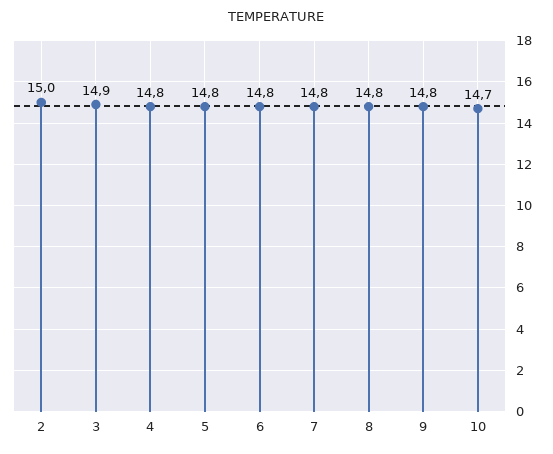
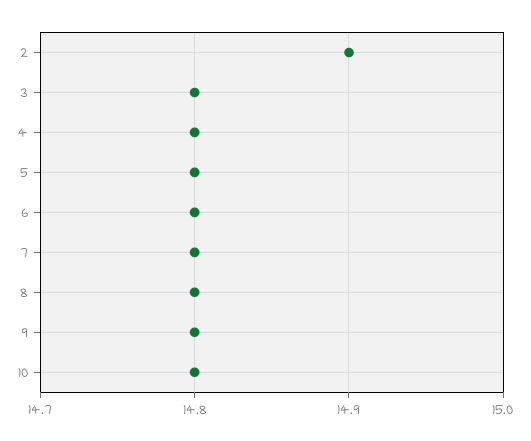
  {
-   "2": 15,
+   "2": 14.9,
-   "3": 14.9,
+   "3": 14.8,
    "4": 14.8,
    "5": 14.8,
    "6": 14.8,
    "7": 14.8,
    "8": 14.8,
    "9": 14.8,
-   "10": 14.7
+   "10": 14.8
  }

